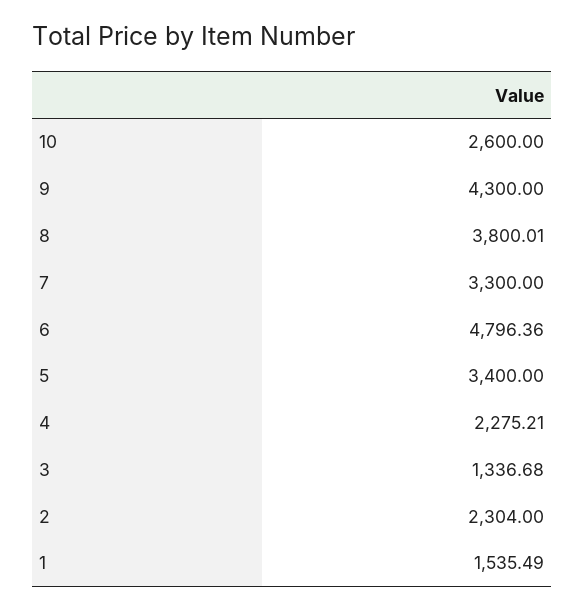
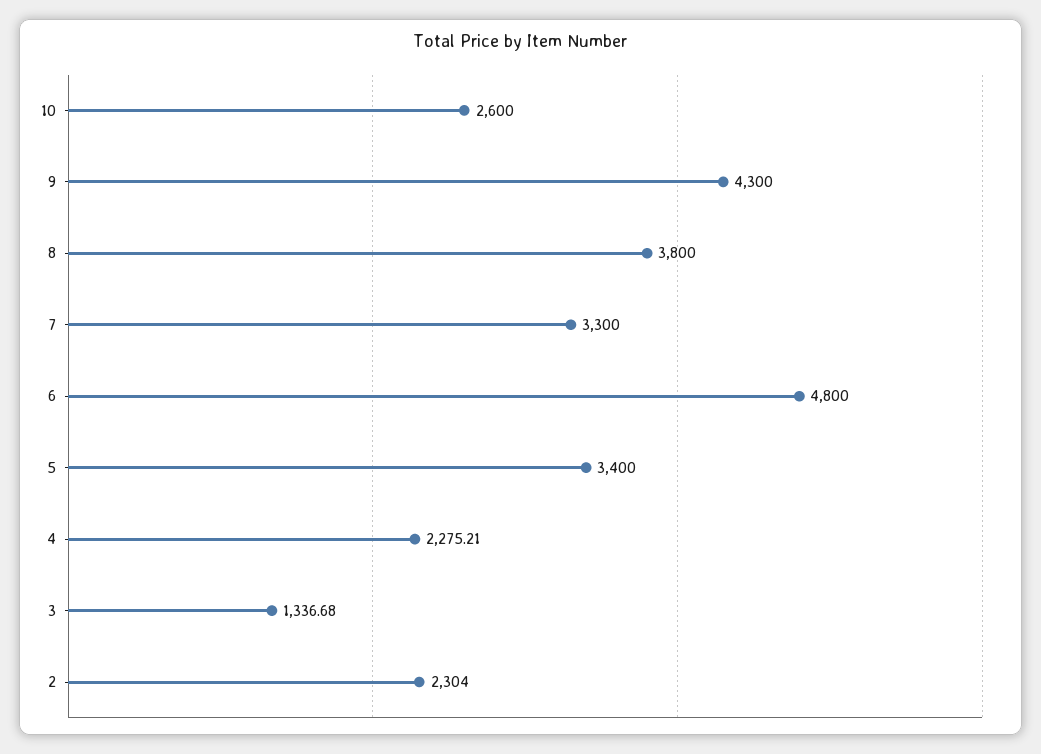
  {
    "10": 2600,
    "9": 4300,
-   "8": 3800.01,
+   "8": 3800,
    "7": 3300,
-   "6": 4796.36,
+   "6": 4800,
    "5": 3400,
    "4": 2275.21,
    "3": 1336.68,
-   "2": 2304,
+   "2": 2304
-   "1": 1535.49
  }

